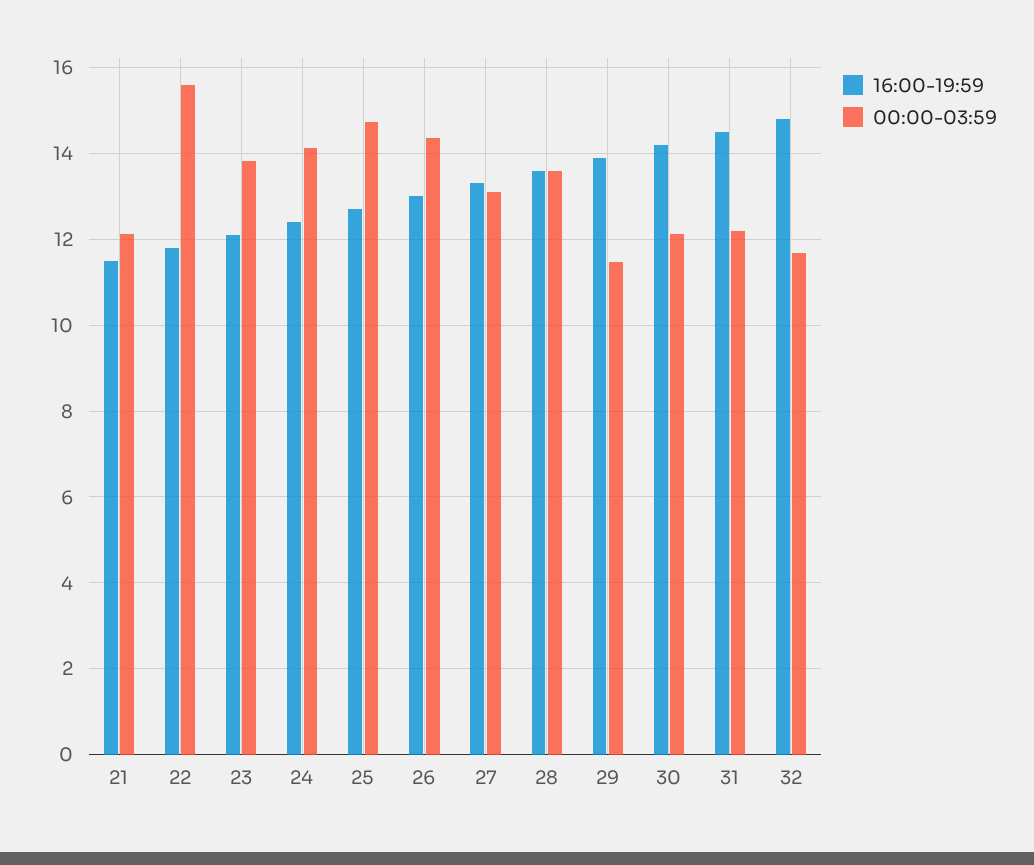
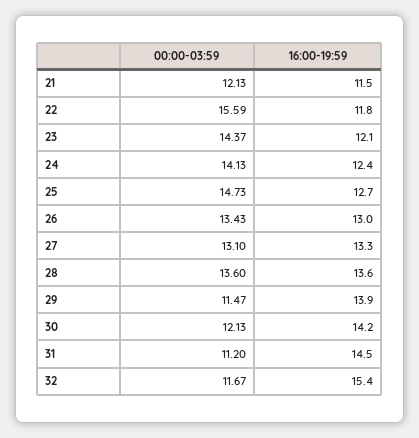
  {
    "16:00-19:59": {
      "21": 11.5,
      "22": 11.8,
      "23": 12.1,
      "24": 12.4,
      "25": 12.7,
      "26": 13,
      "27": 13.3,
      "28": 13.6,
      "29": 13.9,
      "30": 14.2,
      "31": 14.5,
-     "32": 14.8
+     "32": 15.4
    },
    "00:00-03:59": {
      "21": 12.13,
      "22": 15.59,
-     "23": 13.8,
+     "23": 14.37,
      "24": 14.13,
      "25": 14.73,
-     "26": 14.4,
+     "26": 13.43,
      "27": 13.1,
      "28": 13.6,
      "29": 11.47,
      "30": 12.13,
-     "31": 12.2,
+     "31": 11.2,
      "32": 11.67
    }
  }

